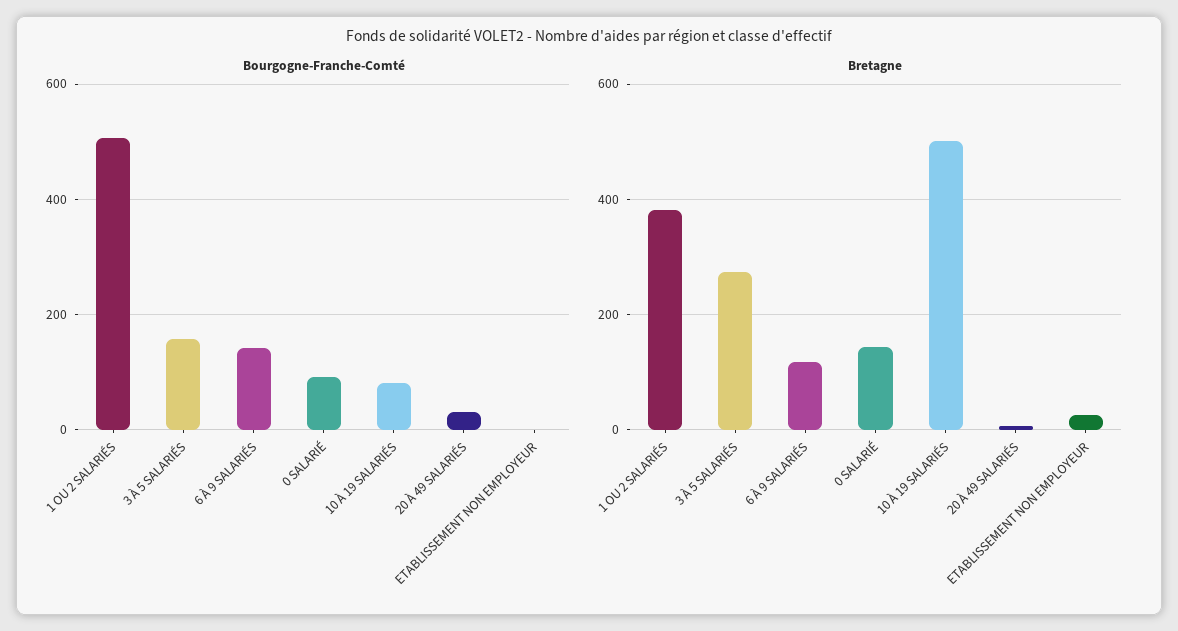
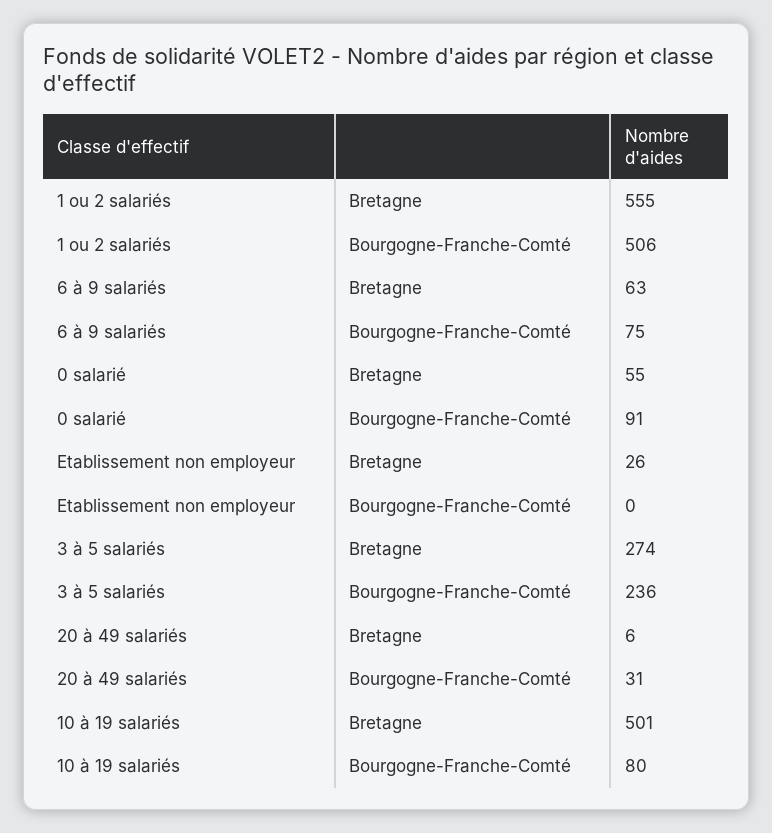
  {
    "Bourgogne-Franche-Comté": {
      "1 OU 2 SALARIÉS": 506,
-     "3 À 5 SALARIÉS": 160,
+     "3 À 5 SALARIÉS": 236,
-     "6 À 9 SALARIÉS": 140,
+     "6 À 9 SALARIÉS": 75,
      "0 SALARIÉ": 91,
      "10 À 19 SALARIÉS": 80,
      "20 À 49 SALARIÉS": 31,
      "ETABLISSEMENT NON EMPLOYEUR": 0
    },
    "Bretagne": {
-     "1 OU 2 SALARIÉS": 380,
+     "1 OU 2 SALARIÉS": 555,
      "3 À 5 SALARIÉS": 274,
-     "6 À 9 SALARIÉS": 120,
+     "6 À 9 SALARIÉS": 63,
-     "0 SALARIÉ": 140,
+     "0 SALARIÉ": 55,
      "10 À 19 SALARIÉS": 501,
      "20 À 49 SALARIÉS": 6,
      "ETABLISSEMENT NON EMPLOYEUR": 26
    }
  }

